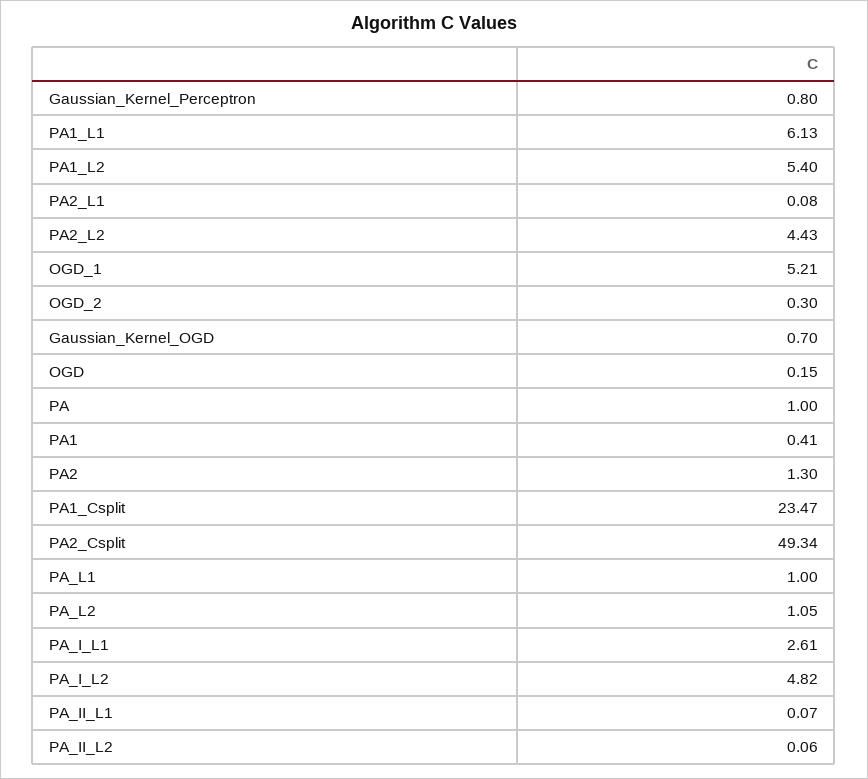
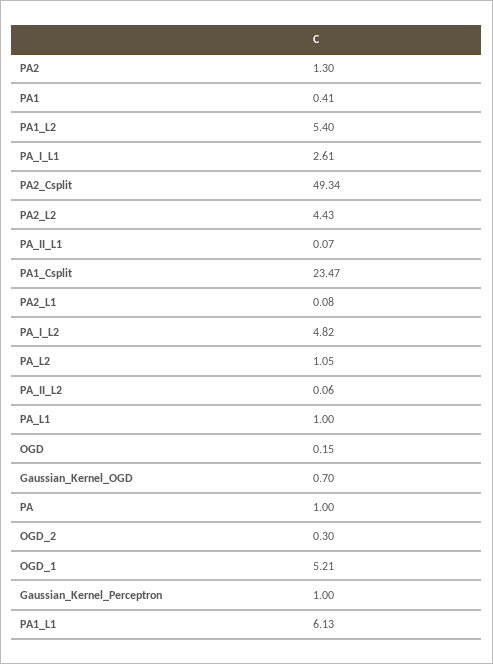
  {
-   "Gaussian_Kernel_Perceptron": 0.8,
+   "Gaussian_Kernel_Perceptron": 1,
    "PA1_L1": 6.13,
    "PA1_L2": 5.4,
    "PA2_L1": 0.08,
    "PA2_L2": 4.43,
    "OGD_1": 5.21,
    "OGD_2": 0.3,
    "Gaussian_Kernel_OGD": 0.7,
    "OGD": 0.15,
    "PA": 1,
    "PA1": 0.41,
    "PA2": 1.3,
    "PA1_Csplit": 23.47,
    "PA2_Csplit": 49.34,
    "PA_L1": 1,
    "PA_L2": 1.05,
    "PA_I_L1": 2.61,
    "PA_I_L2": 4.82,
    "PA_II_L1": 0.07,
    "PA_II_L2": 0.06
  }

